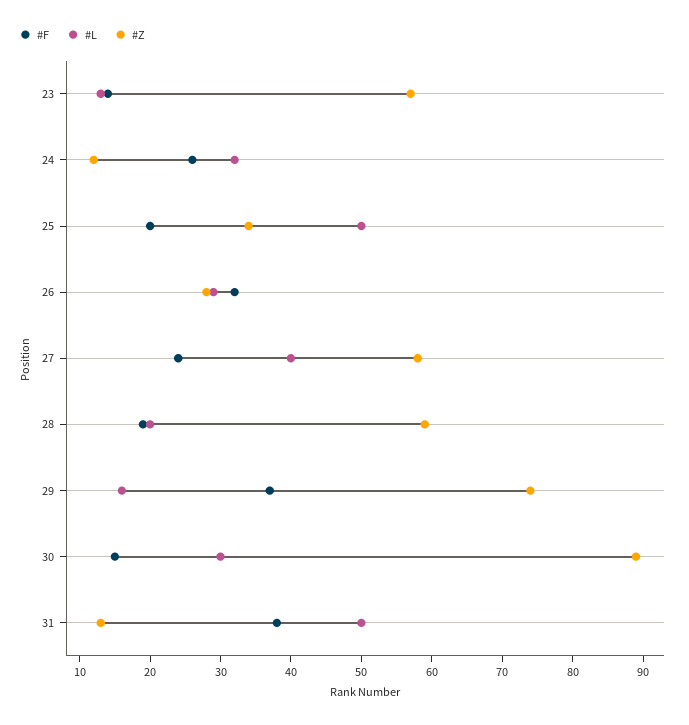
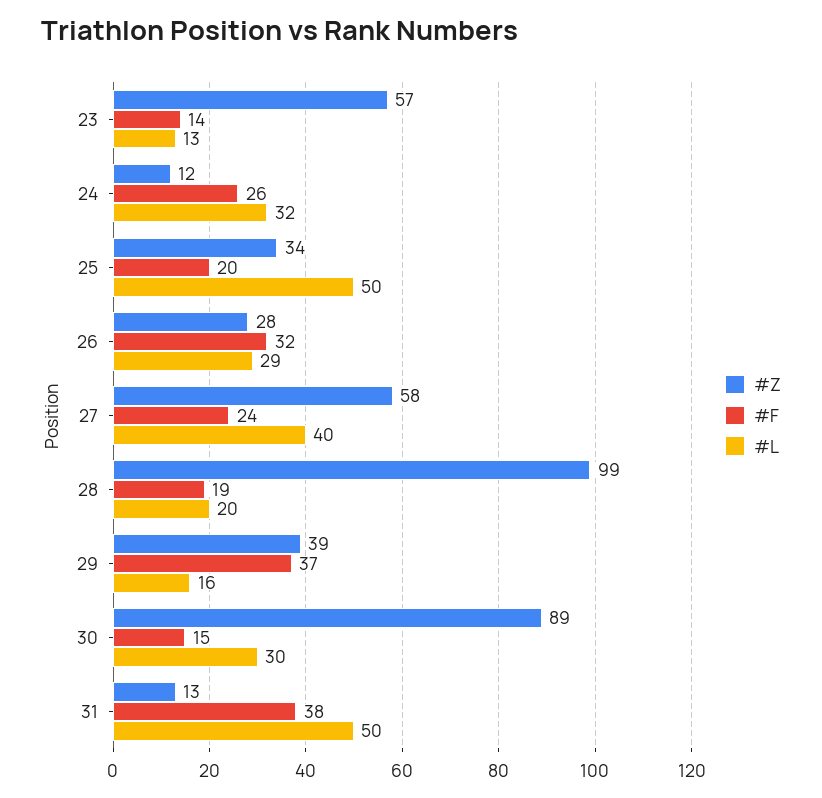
  {
    "#F": {
      "23": 14,
      "24": 26,
      "25": 20,
      "26": 32,
      "27": 24,
      "28": 19,
      "29": 37,
      "30": 15,
      "31": 38
    },
    "#L": {
      "23": 13,
      "24": 32,
      "25": 50,
      "26": 29,
      "27": 40,
      "28": 20,
      "29": 16,
      "30": 30,
      "31": 50
    },
    "#Z": {
      "23": 57,
      "24": 12,
      "25": 34,
      "26": 28,
      "27": 58,
-     "28": 60,
+     "28": 99,
-     "29": 75,
+     "29": 39,
      "30": 89,
      "31": 13
    }
  }

